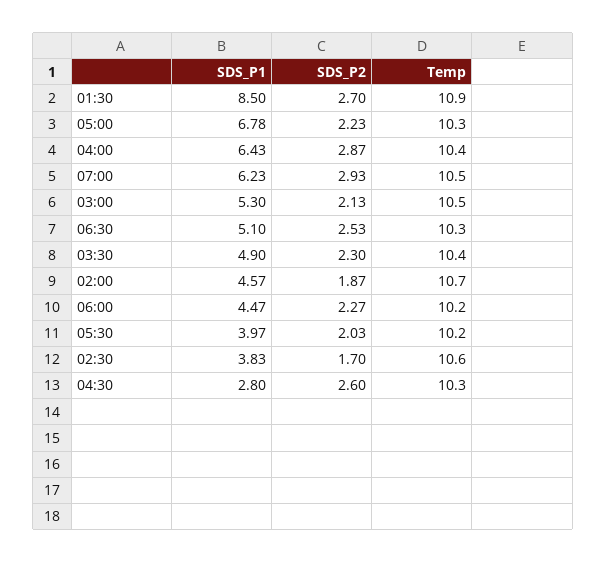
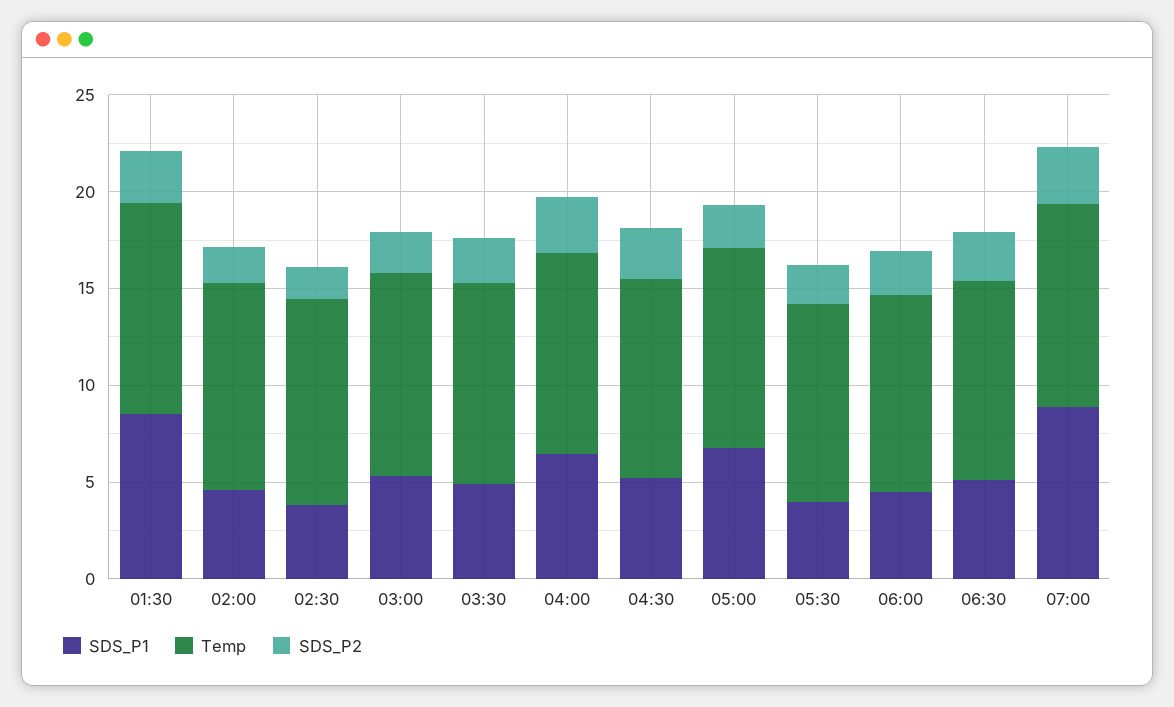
  {
    "SDS_P1": {
      "01:30": 8.5,
      "05:00": 6.78,
      "04:00": 6.43,
-     "07:00": 6.23,
+     "07:00": 9,
      "03:00": 5.3,
      "06:30": 5.1,
      "03:30": 4.9,
      "02:00": 4.57,
      "06:00": 4.47,
      "05:30": 3.97,
      "02:30": 3.83,
-     "04:30": 2.8
+     "04:30": 5
    },
    "SDS_P2": {
      "01:30": 2.7,
      "05:00": 2.23,
      "04:00": 2.87,
      "07:00": 2.93,
      "03:00": 2.13,
      "06:30": 2.53,
      "03:30": 2.3,
      "02:00": 1.87,
      "06:00": 2.27,
      "05:30": 2.03,
      "02:30": 1.7,
      "04:30": 2.6
    },
    "Temp": {
      "01:30": 10.9,
      "05:00": 10.3,
      "04:00": 10.4,
      "07:00": 10.5,
      "03:00": 10.5,
      "06:30": 10.3,
      "03:30": 10.4,
      "02:00": 10.7,
      "06:00": 10.2,
      "05:30": 10.2,
      "02:30": 10.6,
      "04:30": 10.3
    }
  }

